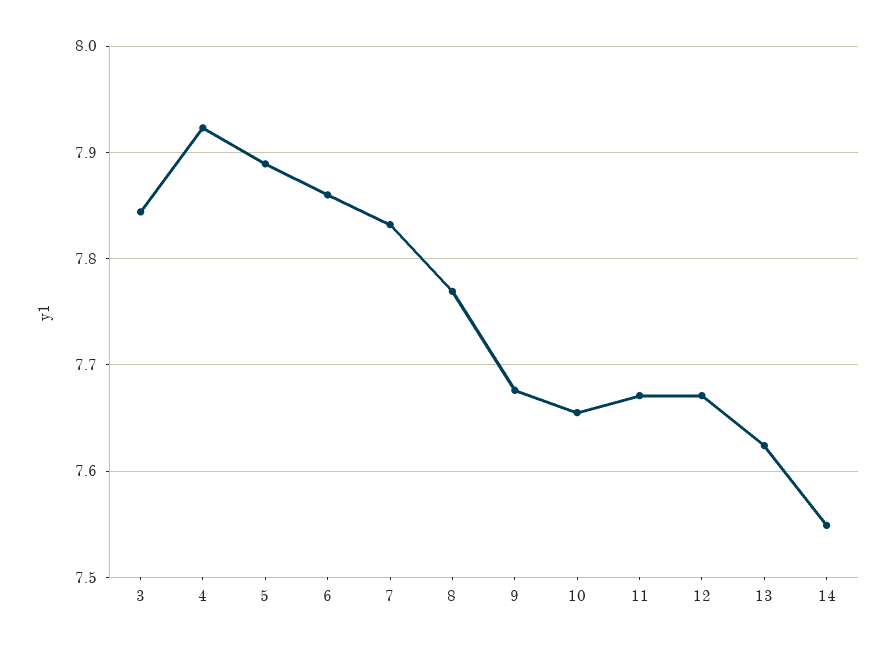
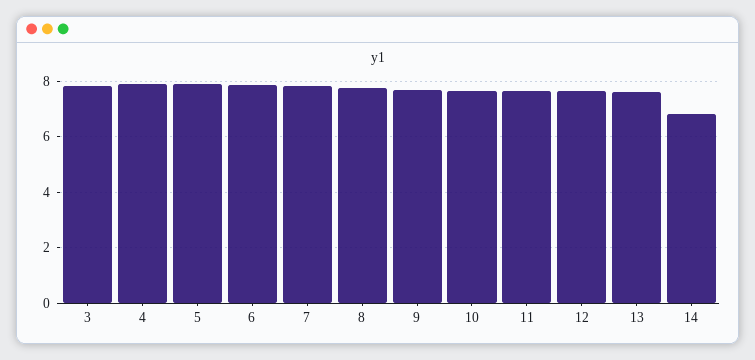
  {
    "3": 7.84,
    "4": 7.92,
    "5": 7.89,
    "6": 7.86,
    "7": 7.83,
    "8": 7.77,
    "9": 7.68,
    "10": 7.66,
    "11": 7.67,
    "12": 7.67,
    "13": 7.62,
-   "14": 7.55
+   "14": 6.75
  }

